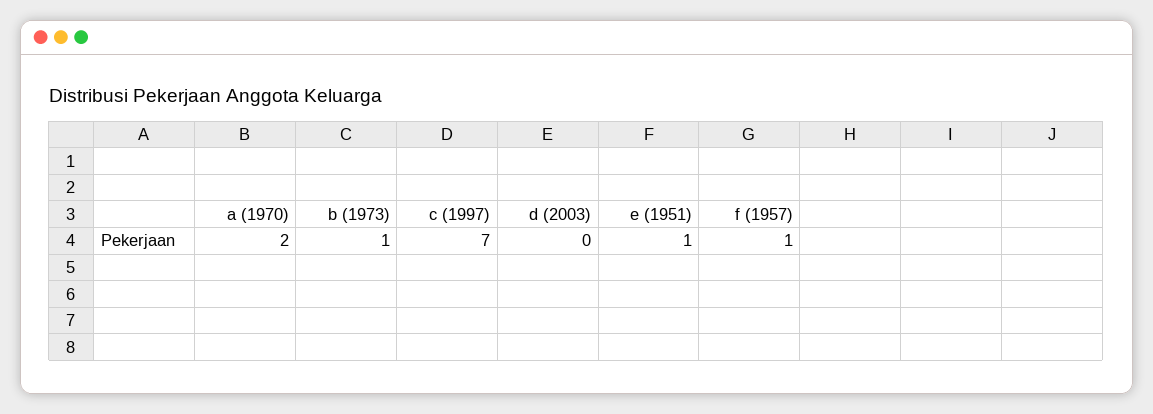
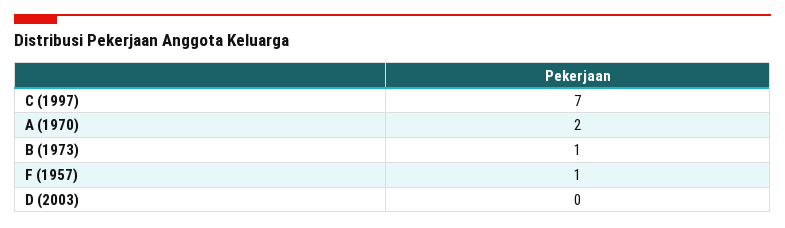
  {
    "a (1970)": 2,
    "b (1973)": 1,
    "c (1997)": 7,
    "d (2003)": 0,
-   "e (1951)": 1,
    "f (1957)": 1
  }

